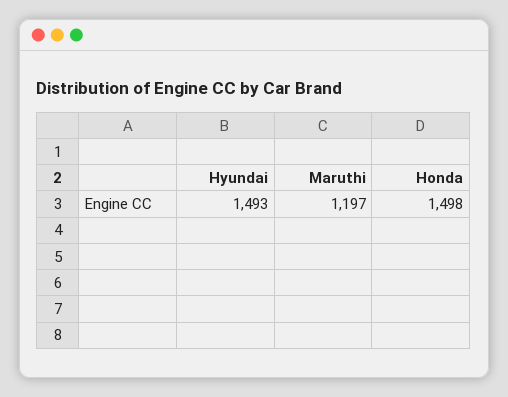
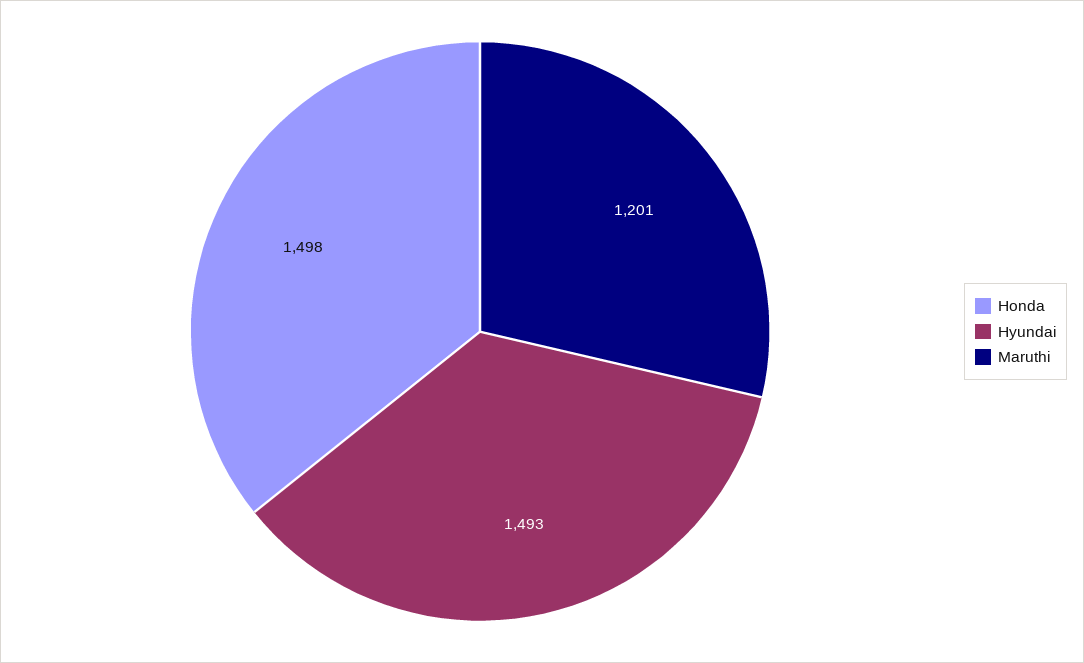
  {
    "Hyundai": 1493,
-   "Maruthi": 1197,
+   "Maruthi": 1201,
    "Honda": 1498
  }

